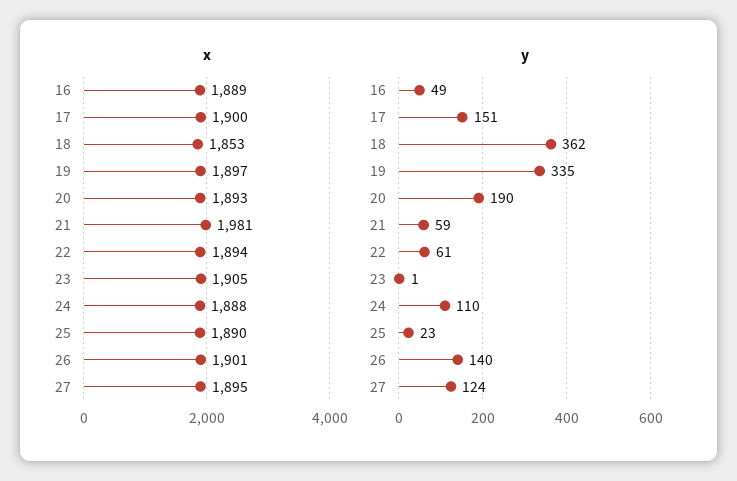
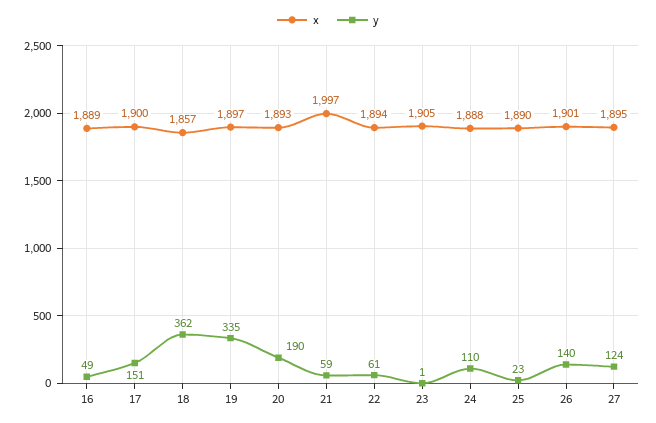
  {
    "x": {
      "16": 1889,
      "17": 1900,
-     "18": 1853,
+     "18": 1857,
      "19": 1897,
      "20": 1893,
-     "21": 1981,
+     "21": 1997,
      "22": 1894,
      "23": 1905,
      "24": 1888,
      "25": 1890,
      "26": 1901,
      "27": 1895
    },
    "y": {
      "16": 49,
      "17": 151,
      "18": 362,
      "19": 335,
      "20": 190,
      "21": 59,
      "22": 61,
      "23": 1,
      "24": 110,
      "25": 23,
      "26": 140,
      "27": 124
    }
  }

